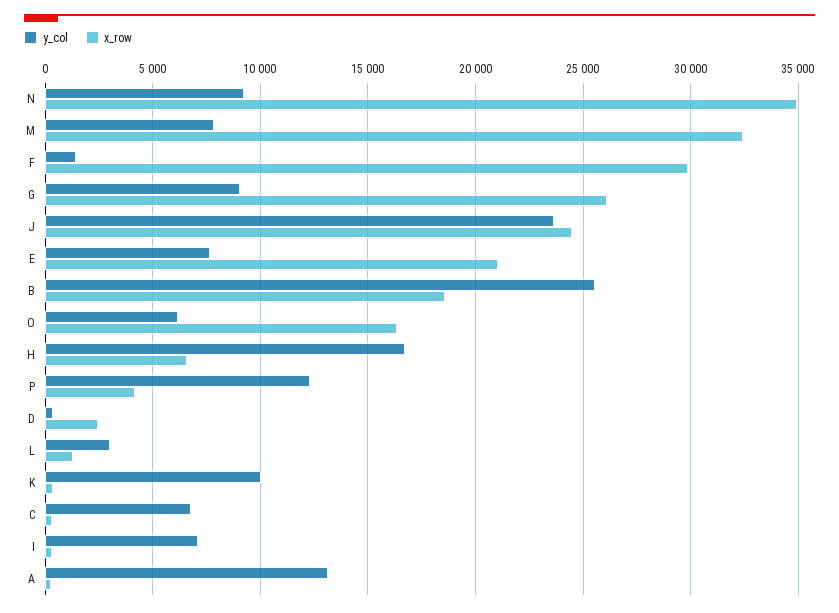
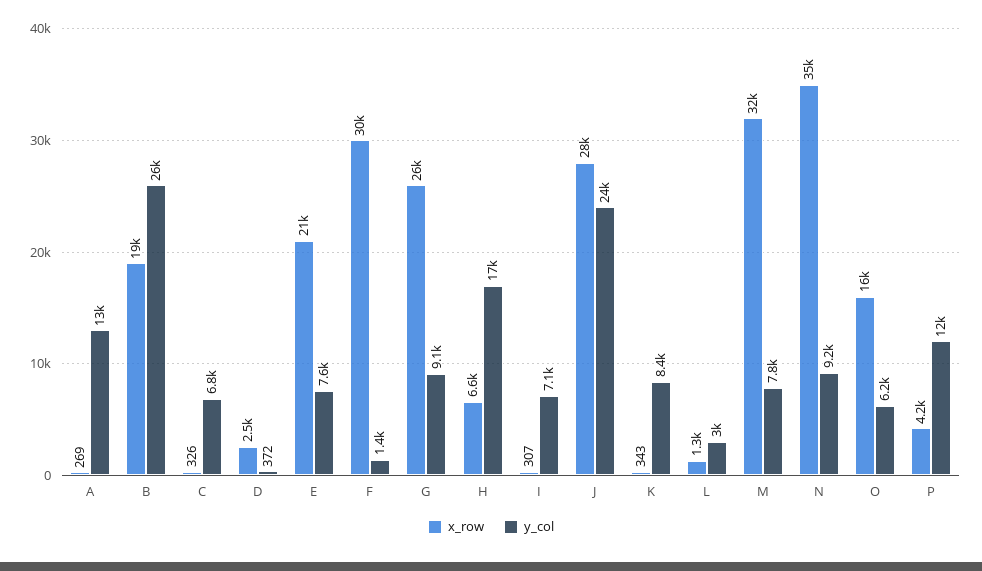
  {
    "y_col": {
      "N": 9200,
      "M": 7800,
      "F": 1400,
      "G": 9100,
      "J": 24000,
      "E": 7600,
      "B": 26000,
      "O": 6200,
      "H": 17000,
      "P": 12000,
      "D": 372,
      "L": 3000,
-     "K": 10000,
+     "K": 8400,
      "C": 6800,
      "I": 7100,
      "A": 13000
    },
    "x_row": {
      "N": 35000,
      "M": 32000,
      "F": 30000,
      "G": 26000,
-     "J": 24500,
+     "J": 28000,
      "E": 21000,
      "B": 19000,
      "O": 16000,
      "H": 6600,
      "P": 4200,
      "D": 2500,
      "L": 1300,
      "K": 343,
      "C": 326,
      "I": 307,
      "A": 269
    }
  }

